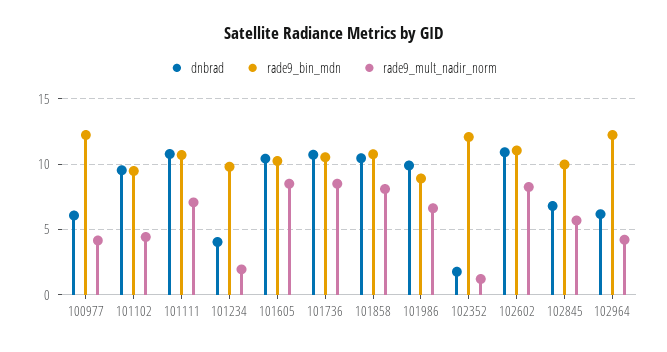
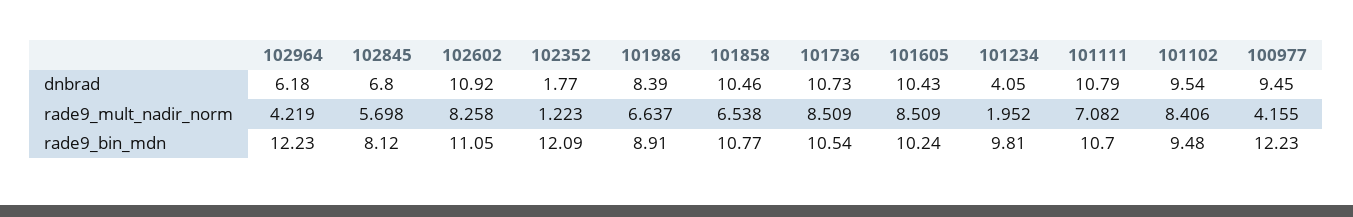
  {
    "dnbrad": {
-     "100977": 6,
+     "100977": 9.45,
      "101102": 9.54,
      "101111": 10.79,
      "101234": 4.05,
      "101605": 10.43,
      "101736": 10.73,
      "101858": 10.46,
-     "101986": 10,
+     "101986": 8.39,
      "102352": 1.77,
      "102602": 10.92,
      "102845": 6.8,
      "102964": 6.18
    },
    "rade9_bin_mdn": {
      "100977": 12.23,
      "101102": 9.48,
      "101111": 10.7,
      "101234": 9.81,
      "101605": 10.24,
      "101736": 10.54,
      "101858": 10.77,
      "101986": 8.91,
      "102352": 12.09,
      "102602": 11.05,
-     "102845": 10,
+     "102845": 8.12,
      "102964": 12.23
    },
    "rade9_mult_nadir_norm": {
      "100977": 4.155,
-     "101102": 4.5,
+     "101102": 8.406,
      "101111": 7.082,
      "101234": 1.952,
      "101605": 8.509,
      "101736": 8.509,
-     "101858": 8,
+     "101858": 6.538,
      "101986": 6.637,
      "102352": 1.223,
      "102602": 8.258,
      "102845": 5.698,
      "102964": 4.219
    }
  }

